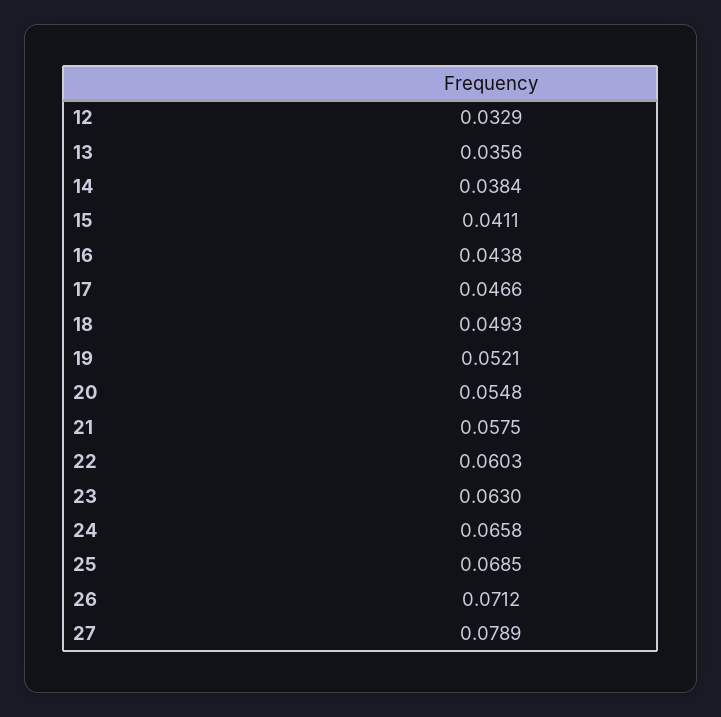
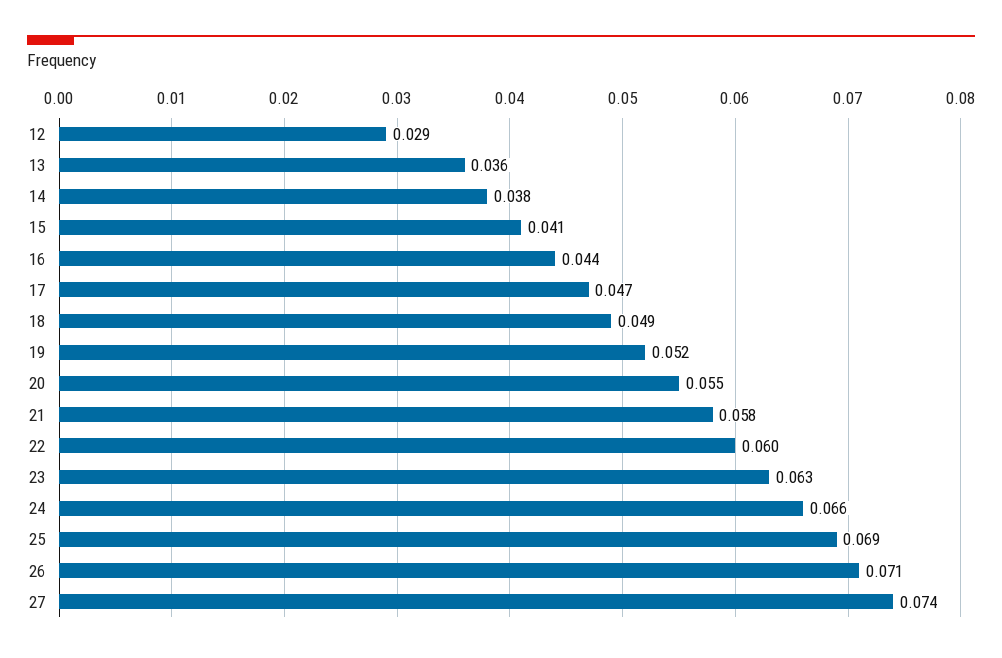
  {
-   "12": 0.0329,
+   "12": 0.029,
    "13": 0.0356,
    "14": 0.0384,
    "15": 0.0411,
    "16": 0.0438,
    "17": 0.0466,
    "18": 0.0493,
    "19": 0.0521,
    "20": 0.0548,
    "21": 0.0575,
    "22": 0.0603,
    "23": 0.063,
    "24": 0.0658,
    "25": 0.0685,
    "26": 0.0712,
-   "27": 0.0789
+   "27": 0.074
  }

